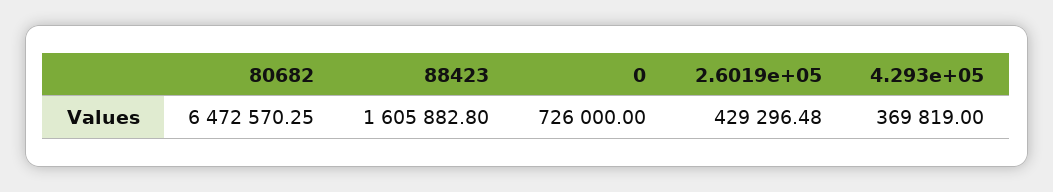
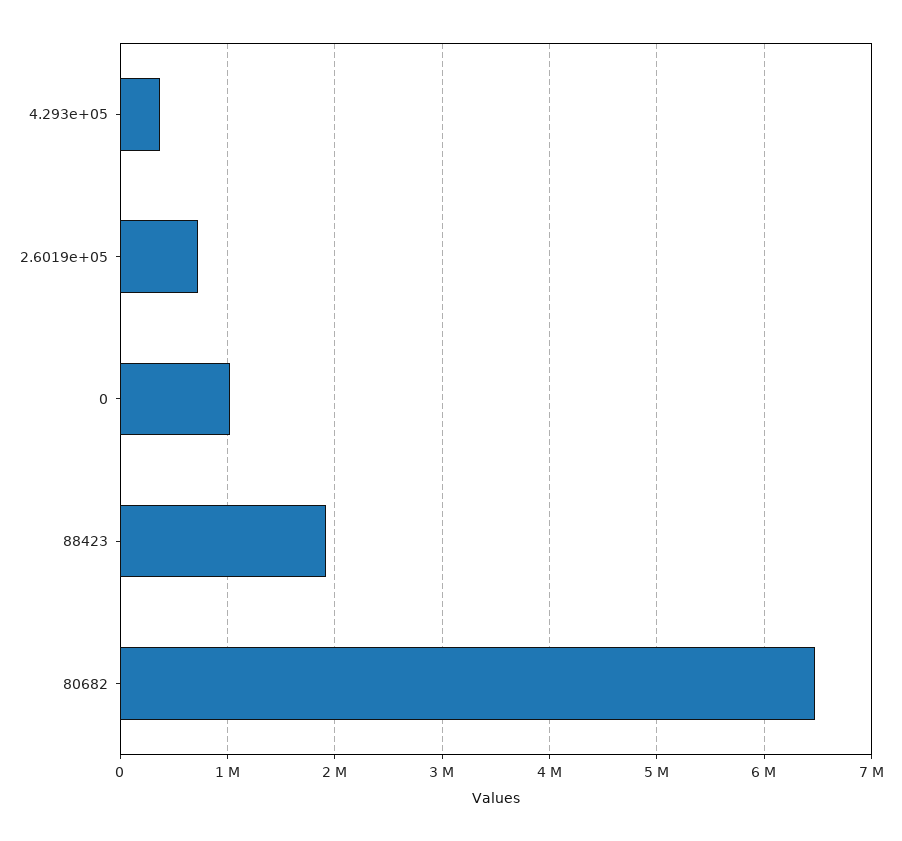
  {
    "80682": 6472570.25,
-   "88423": 1605882.8,
+   "88423": 1900000,
-   "0": 726000,
+   "0": 1000000,
-   "2.6019e+05": 429296.48,
+   "2.6019e+05": 700000,
    "4.293e+05": 369819
  }

